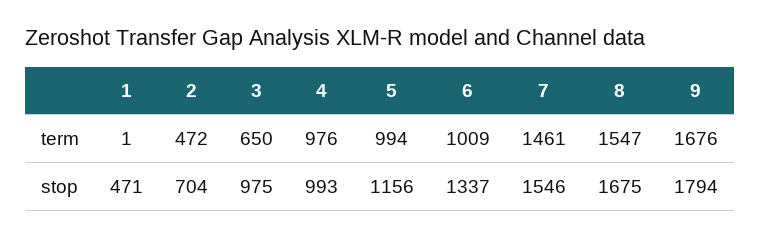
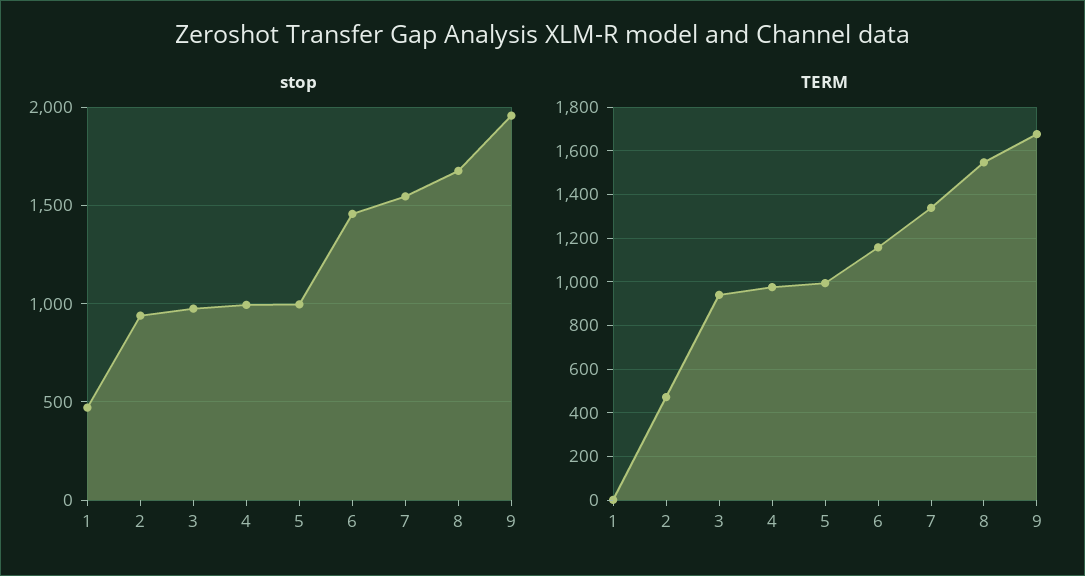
  {
    "term": {
      "1": 1,
      "2": 472,
-     "3": 650,
+     "3": 950,
      "4": 976,
      "5": 994,
-     "6": 1009,
+     "6": 1150,
-     "7": 1461,
+     "7": 1350,
      "8": 1547,
      "9": 1676
    },
    "stop": {
      "1": 471,
-     "2": 704,
+     "2": 950,
      "3": 975,
      "4": 993,
-     "5": 1156,
+     "5": 1000,
-     "6": 1337,
+     "6": 1450,
      "7": 1546,
      "8": 1675,
-     "9": 1794
+     "9": 1950
    }
  }

